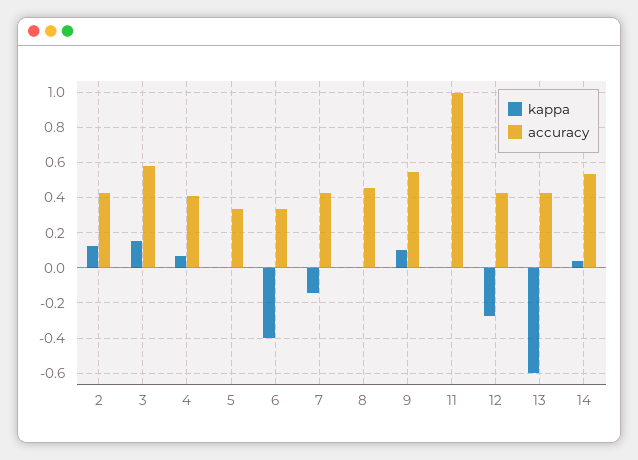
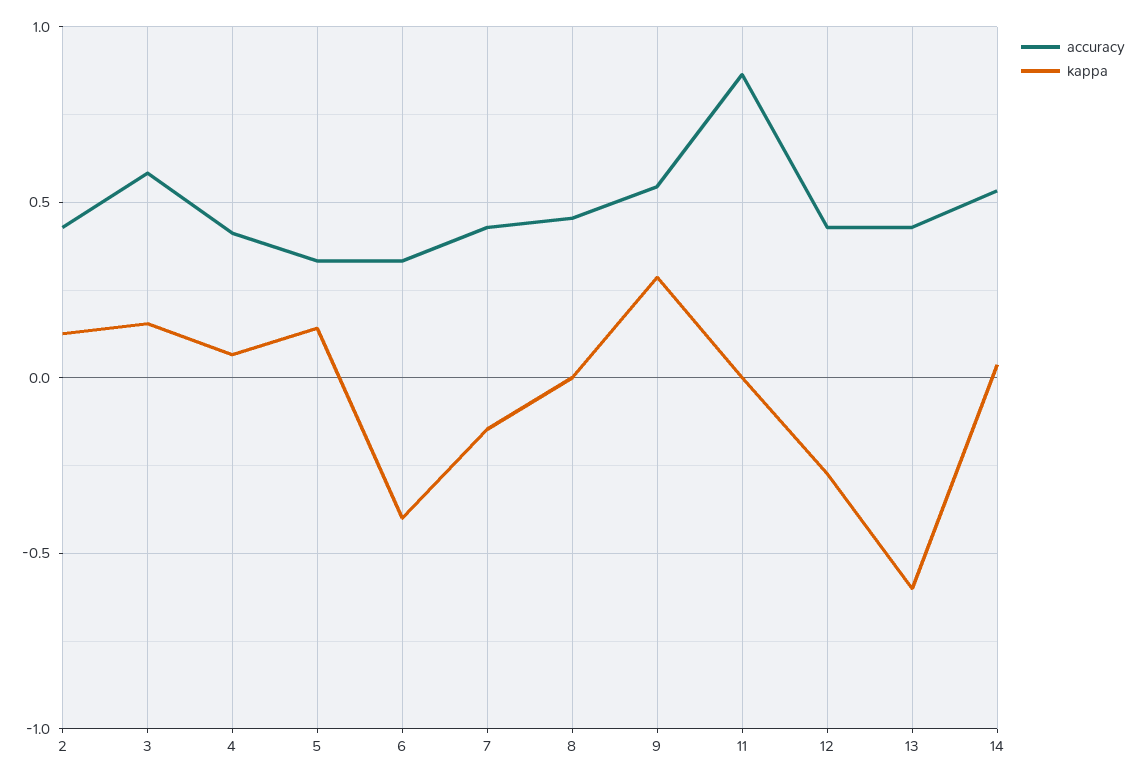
  {
    "kappa": {
      "2": 0.15,
      "3": 0.15,
      "4": 0.05,
-     "5": 0,
+     "5": 0.15,
      "6": -0.4,
      "7": -0.15,
      "8": 0,
-     "9": 0.1,
+     "9": 0.3,
      "11": 0,
      "12": -0.25,
      "13": -0.6,
      "14": 0.05
    },
    "accuracy": {
      "2": 0.45,
      "3": 0.6,
      "4": 0.4,
      "5": 0.35,
      "6": 0.35,
      "7": 0.45,
      "8": 0.45,
      "9": 0.55,
-     "11": 1,
+     "11": 0.85,
      "12": 0.45,
      "13": 0.45,
      "14": 0.55
    }
  }

